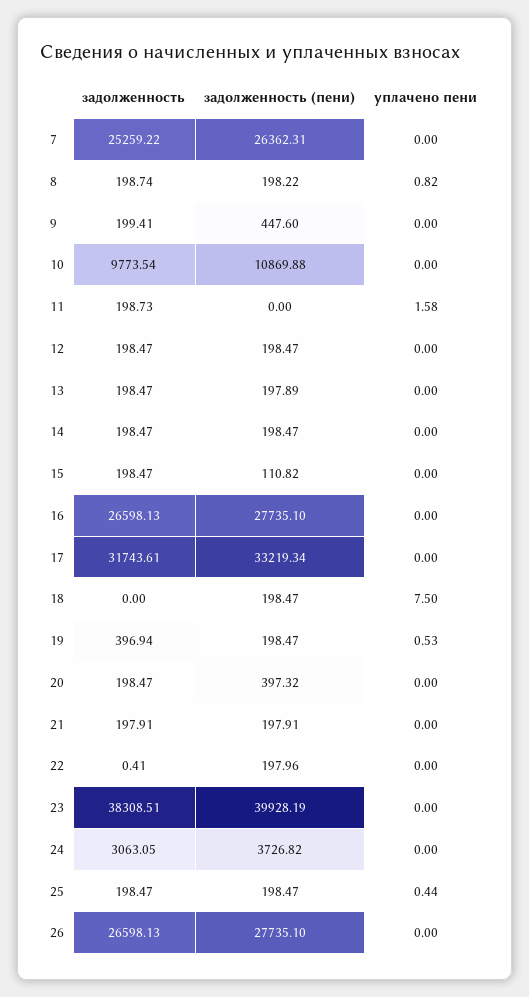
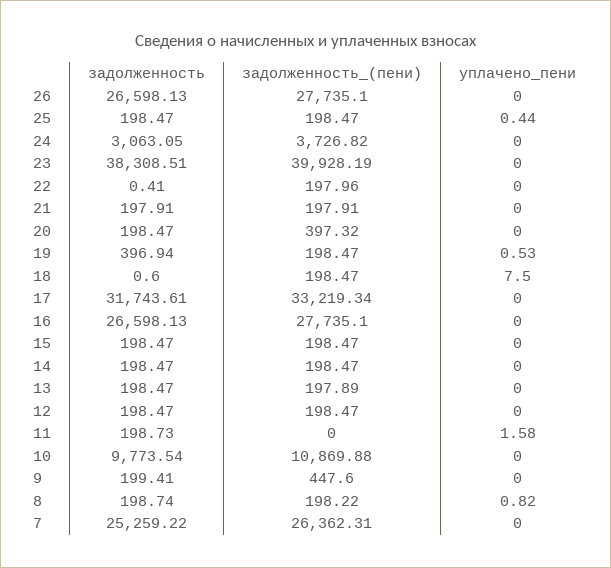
  {
    "задолженность": {
      "7": 25259.22,
      "8": 198.74,
      "9": 199.41,
      "10": 9773.54,
      "11": 198.73,
      "12": 198.47,
      "13": 198.47,
      "14": 198.47,
      "15": 198.47,
      "16": 26598.13,
      "17": 31743.61,
-     "18": 0,
+     "18": 0.6,
      "19": 396.94,
      "20": 198.47,
      "21": 197.91,
      "22": 0.41,
      "23": 38308.51,
      "24": 3063.05,
      "25": 198.47,
      "26": 26598.13
    },
    "задолженность (пени)": {
      "7": 26362.31,
      "8": 198.22,
      "9": 447.6,
      "10": 10869.88,
      "11": 0,
      "12": 198.47,
      "13": 197.89,
      "14": 198.47,
-     "15": 110.82,
+     "15": 198.47,
      "16": 27735.1,
      "17": 33219.34,
      "18": 198.47,
      "19": 198.47,
      "20": 397.32,
      "21": 197.91,
      "22": 197.96,
      "23": 39928.19,
      "24": 3726.82,
      "25": 198.47,
      "26": 27735.1
    },
    "уплачено пени": {
      "7": 0,
      "8": 0.82,
      "9": 0,
      "10": 0,
      "11": 1.58,
      "12": 0,
      "13": 0,
      "14": 0,
      "15": 0,
      "16": 0,
      "17": 0,
      "18": 7.5,
      "19": 0.53,
      "20": 0,
      "21": 0,
      "22": 0,
      "23": 0,
      "24": 0,
      "25": 0.44,
      "26": 0
    }
  }

